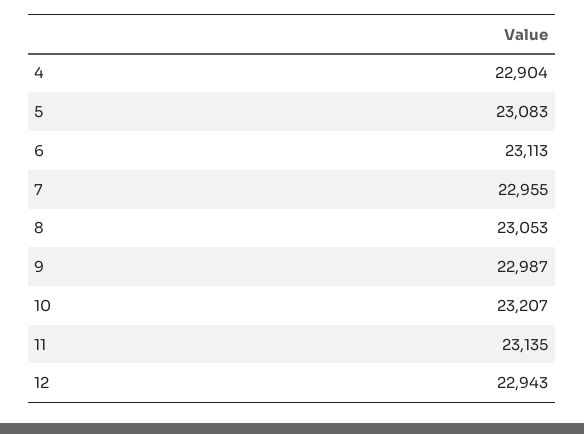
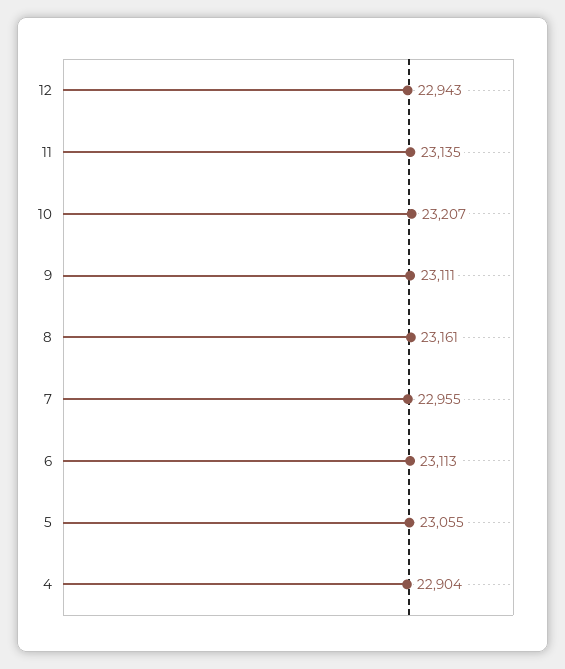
  {
    "4": 22904,
-   "5": 23083,
+   "5": 23055,
    "6": 23113,
    "7": 22955,
-   "8": 23053,
+   "8": 23161,
-   "9": 22987,
+   "9": 23111,
    "10": 23207,
    "11": 23135,
    "12": 22943
  }

